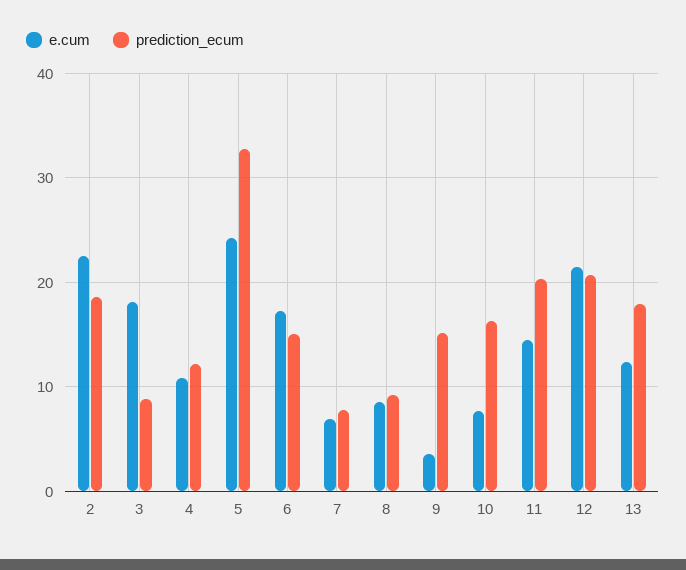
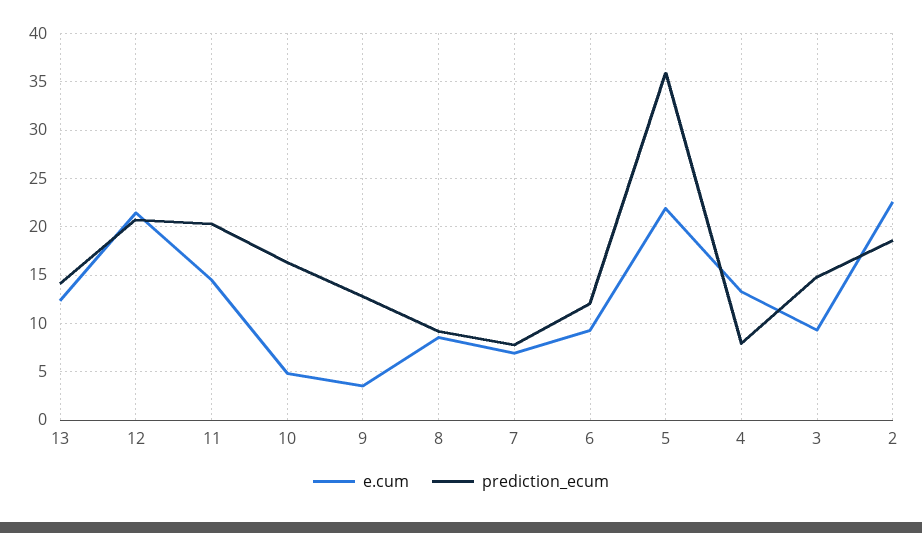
  {
    "e.cum": {
      "2": 23,
-     "3": 18,
+     "3": 9,
-     "4": 11,
+     "4": 13,
-     "5": 24,
+     "5": 22,
-     "6": 17,
+     "6": 9,
      "7": 7,
      "8": 9,
      "9": 4,
-     "10": 8,
+     "10": 5,
      "11": 14,
      "12": 21,
      "13": 12
    },
    "prediction_ecum": {
      "2": 19,
-     "3": 9,
+     "3": 15,
-     "4": 12,
+     "4": 8,
-     "5": 33,
+     "5": 36,
-     "6": 15,
+     "6": 12,
      "7": 8,
      "8": 9,
-     "9": 15,
+     "9": 13,
      "10": 16,
      "11": 20,
      "12": 21,
-     "13": 18
+     "13": 14
    }
  }

